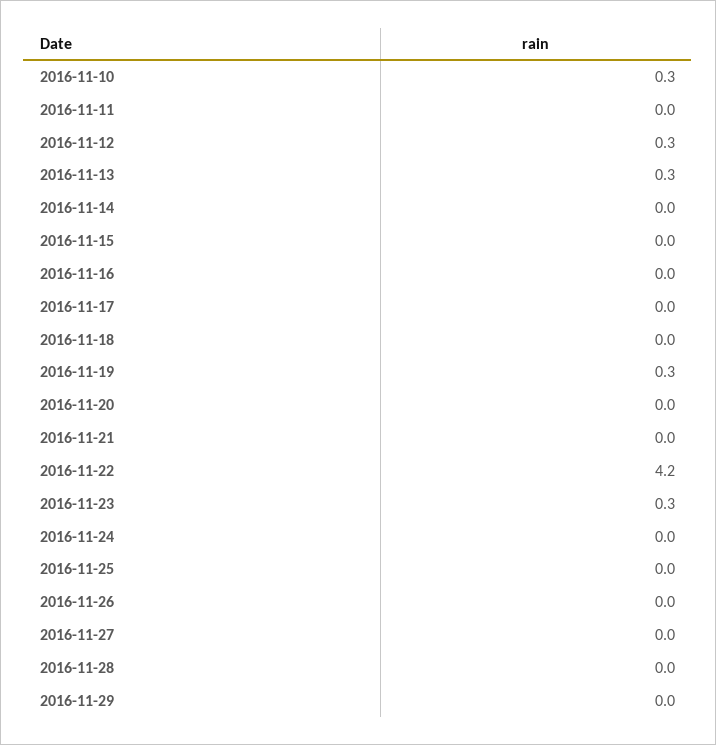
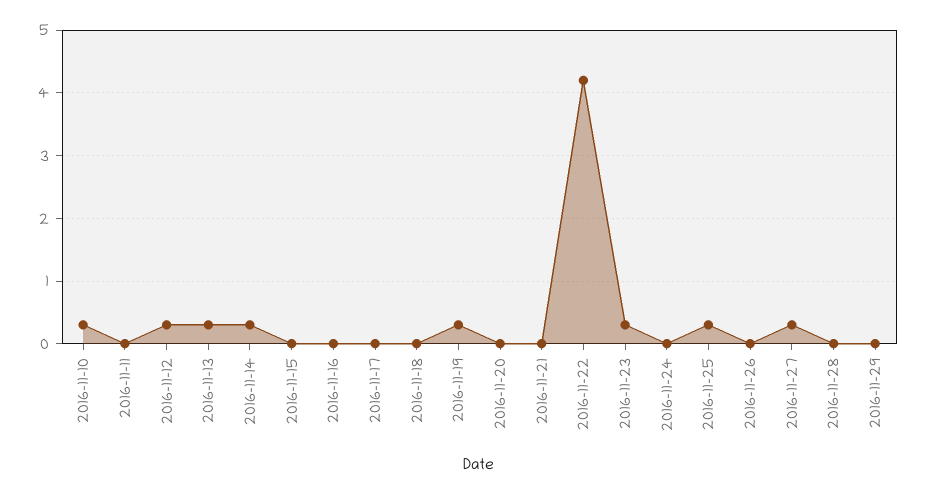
  {
    "2016-11-10": 0.3,
    "2016-11-11": 0,
    "2016-11-12": 0.3,
    "2016-11-13": 0.3,
-   "2016-11-14": 0,
+   "2016-11-14": 0.3,
    "2016-11-15": 0,
    "2016-11-16": 0,
    "2016-11-17": 0,
    "2016-11-18": 0,
    "2016-11-19": 0.3,
    "2016-11-20": 0,
    "2016-11-21": 0,
    "2016-11-22": 4.2,
    "2016-11-23": 0.3,
    "2016-11-24": 0,
-   "2016-11-25": 0,
+   "2016-11-25": 0.3,
    "2016-11-26": 0,
-   "2016-11-27": 0,
+   "2016-11-27": 0.3,
    "2016-11-28": 0,
    "2016-11-29": 0
  }

